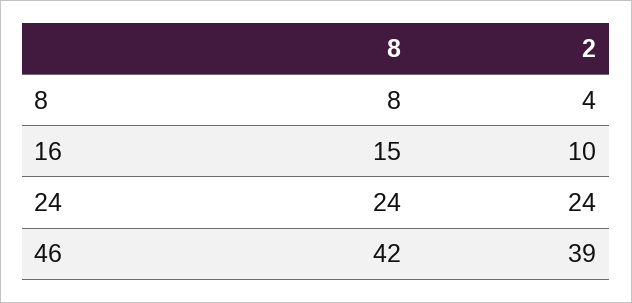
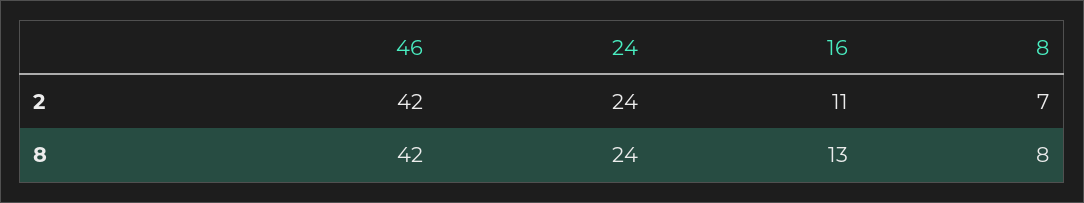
  {
    "8": {
      "8": 8,
-     "16": 15,
+     "16": 13,
      "24": 24,
      "46": 42
    },
    "2": {
-     "8": 4,
+     "8": 7,
-     "16": 10,
+     "16": 11,
      "24": 24,
-     "46": 39
+     "46": 42
    }
  }

